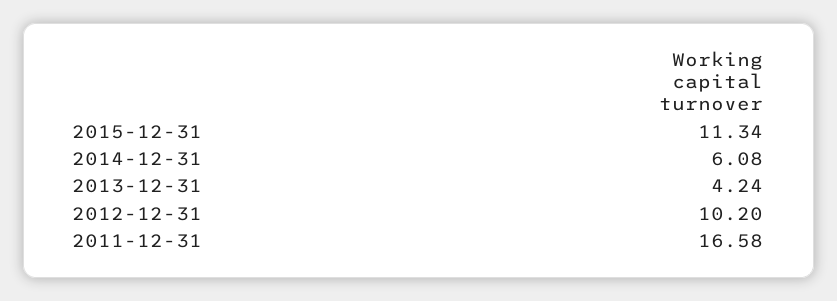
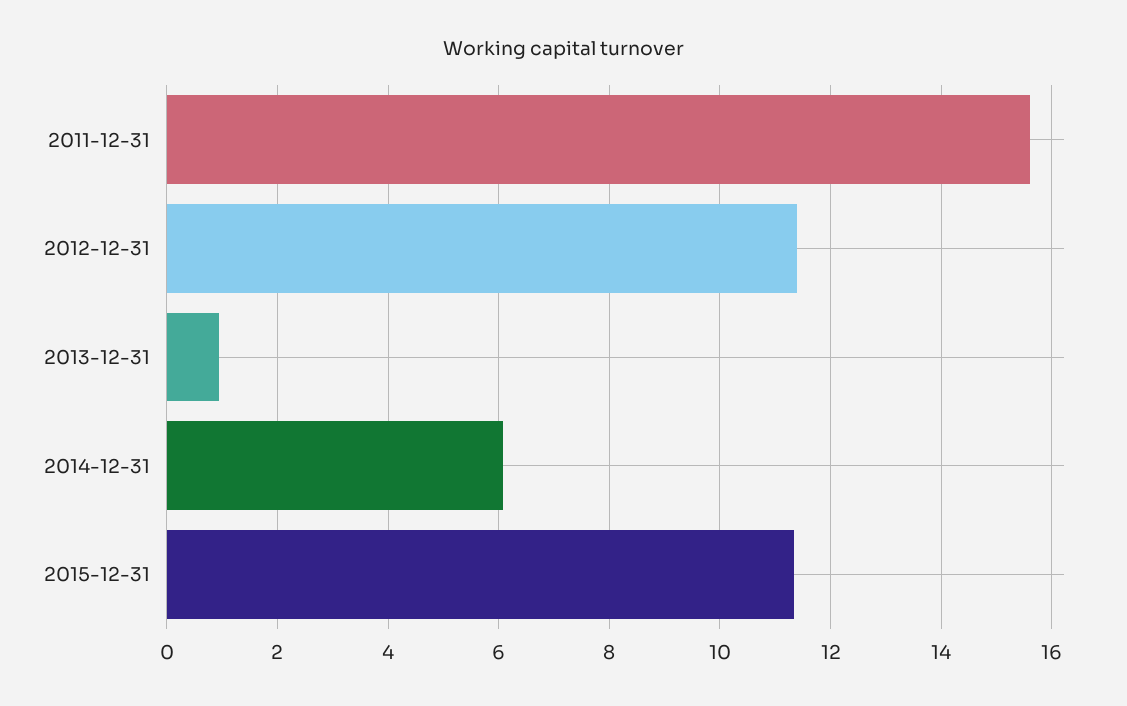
  {
    "2015-12-31": 11.34,
    "2014-12-31": 6.08,
-   "2013-12-31": 4.24,
+   "2013-12-31": 1,
-   "2012-12-31": 10.2,
+   "2012-12-31": 11.4,
-   "2011-12-31": 16.58
+   "2011-12-31": 15.6
  }

